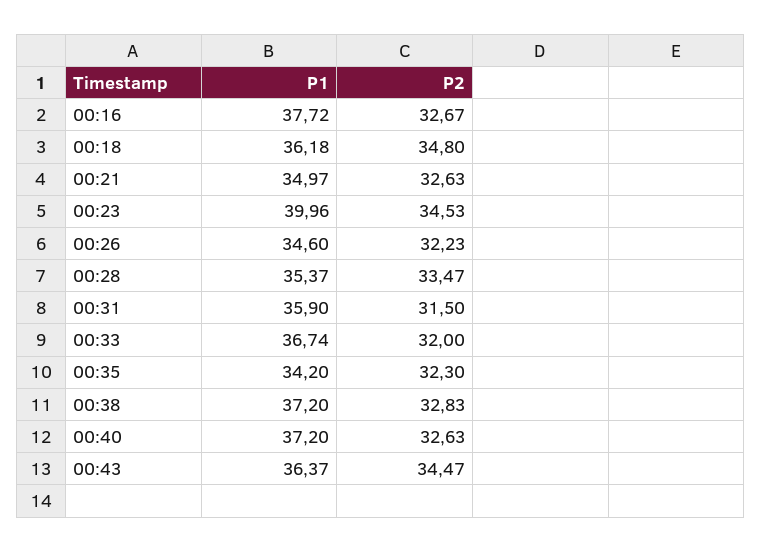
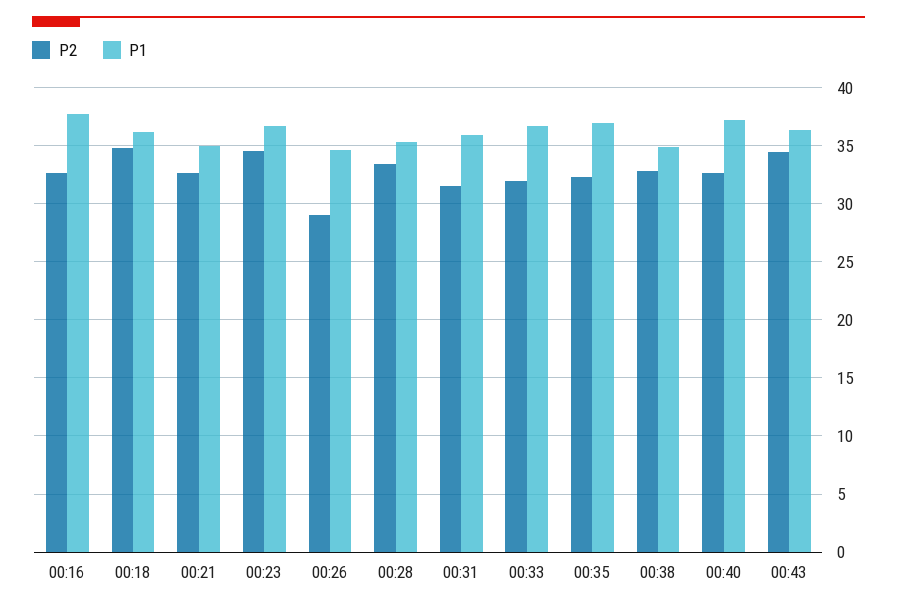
  {
    "P1": {
      "00:16": 37.72,
      "00:18": 36.18,
      "00:21": 34.97,
-     "00:23": 39.96,
+     "00:23": 37,
      "00:26": 34.6,
      "00:28": 35.37,
      "00:31": 35.9,
      "00:33": 36.74,
-     "00:35": 34.2,
+     "00:35": 37,
-     "00:38": 37.2,
+     "00:38": 35,
      "00:40": 37.2,
      "00:43": 36.37
    },
    "P2": {
      "00:16": 32.67,
      "00:18": 34.8,
      "00:21": 32.63,
      "00:23": 34.53,
-     "00:26": 32.23,
+     "00:26": 29,
      "00:28": 33.47,
      "00:31": 31.5,
      "00:33": 32,
      "00:35": 32.3,
      "00:38": 32.83,
      "00:40": 32.63,
      "00:43": 34.47
    }
  }

